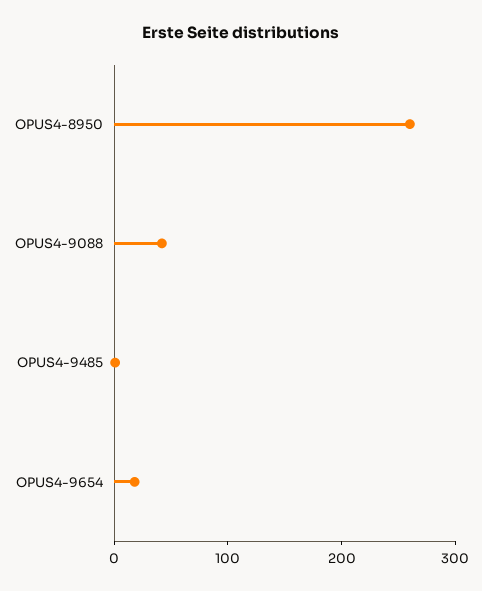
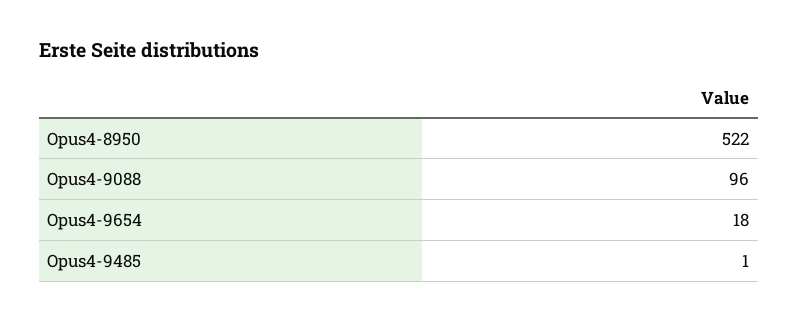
  {
-   "OPUS4-8950": 260,
+   "OPUS4-8950": 522,
-   "OPUS4-9088": 40,
+   "OPUS4-9088": 96,
    "OPUS4-9485": 1,
    "OPUS4-9654": 18
  }

